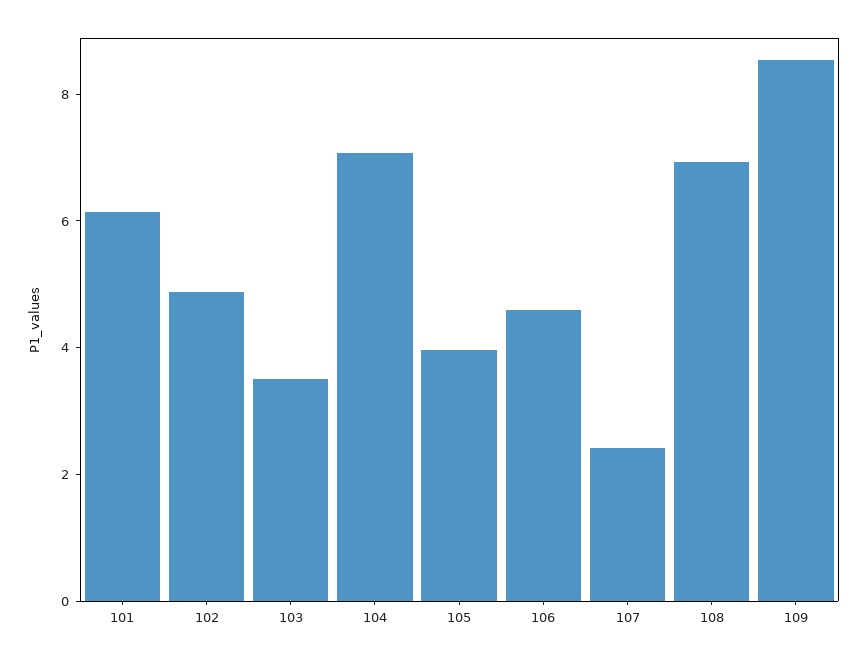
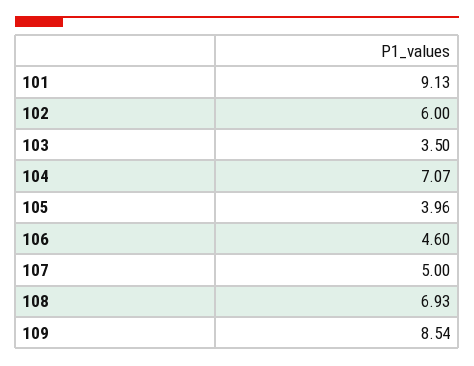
  {
-   "101": 6,
+   "101": 9.13,
-   "102": 5,
+   "102": 6,
    "103": 3.5,
    "104": 7.07,
    "105": 3.96,
    "106": 4.6,
-   "107": 2.5,
+   "107": 5,
    "108": 6.93,
    "109": 8.54
  }

